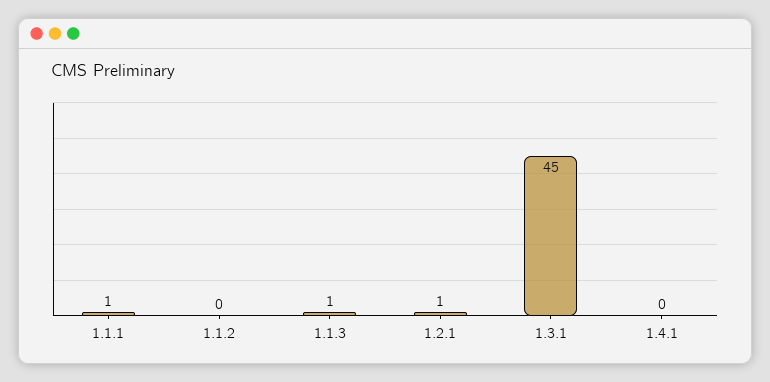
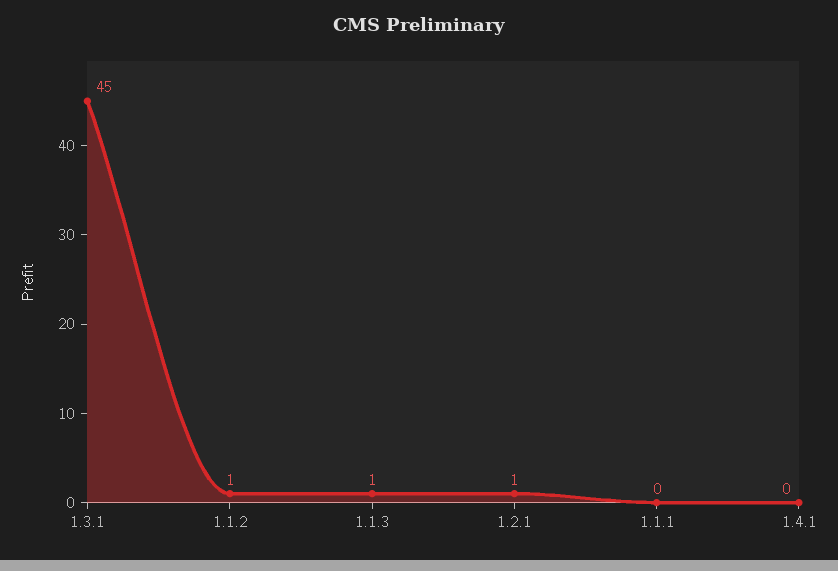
  {
-   "1.1.1": 1,
+   "1.1.1": 0,
-   "1.1.2": 0,
+   "1.1.2": 1,
    "1.1.3": 1,
    "1.2.1": 1,
    "1.3.1": 45,
    "1.4.1": 0
  }

